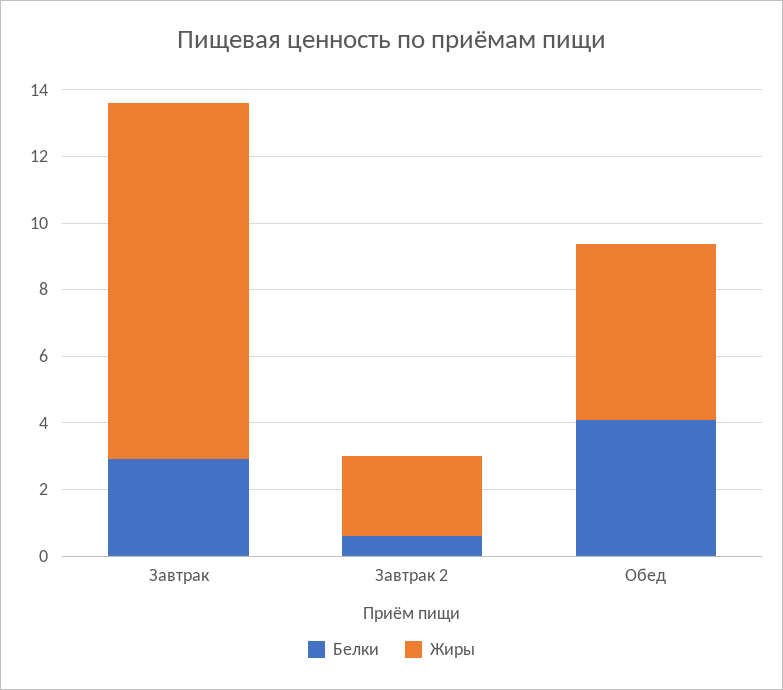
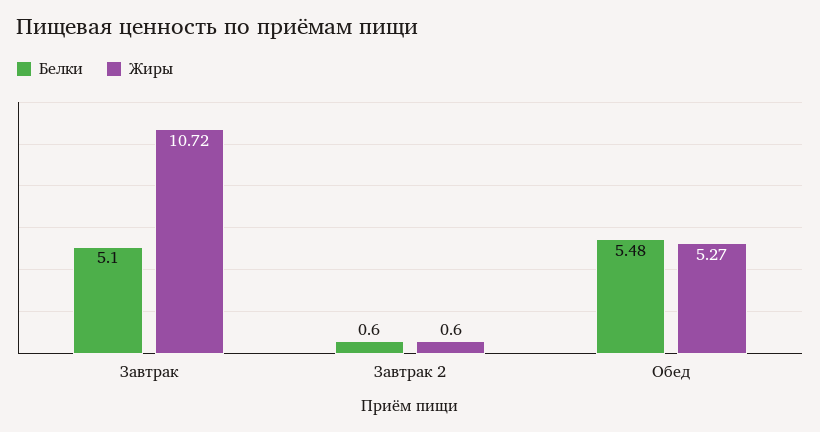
  {
    "Белки": {
-     "Завтрак": 3,
+     "Завтрак": 5.1,
      "Завтрак 2": 0.6,
-     "Обед": 4
+     "Обед": 5.48
    },
    "Жиры": {
      "Завтрак": 10.72,
-     "Завтрак 2": 2.5,
+     "Завтрак 2": 0.6,
      "Обед": 5.27
    }
  }

